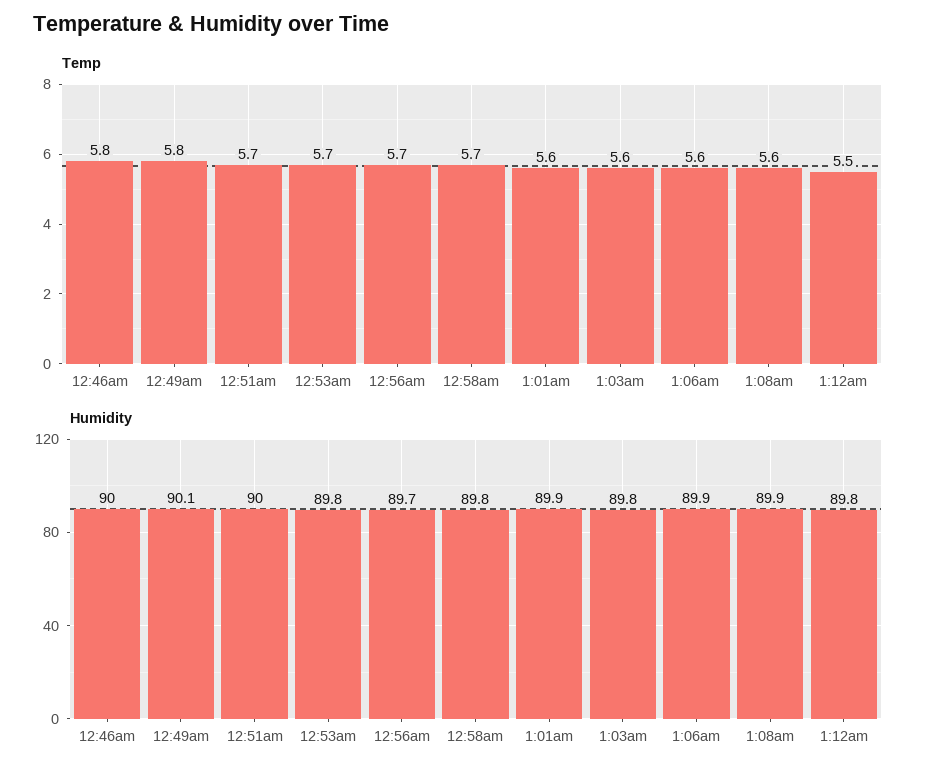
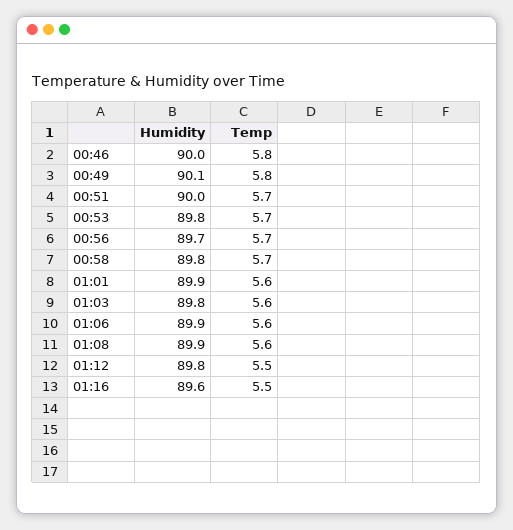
  {
    "Temp": {
      "12:46am": 5.8,
      "12:49am": 5.8,
      "12:51am": 5.7,
      "12:53am": 5.7,
      "12:56am": 5.7,
      "12:58am": 5.7,
      "1:01am": 5.6,
      "1:03am": 5.6,
      "1:06am": 5.6,
      "1:08am": 5.6,
-     "1:12am": 5.5
+     "1:12am": 5.5,
+     "01:16": 5.5
    },
    "Humidity": {
      "12:46am": 90,
      "12:49am": 90.1,
      "12:51am": 90,
      "12:53am": 89.8,
      "12:56am": 89.7,
      "12:58am": 89.8,
      "1:01am": 89.9,
      "1:03am": 89.8,
      "1:06am": 89.9,
      "1:08am": 89.9,
-     "1:12am": 89.8
+     "1:12am": 89.8,
+     "01:16": 89.6
    }
  }

